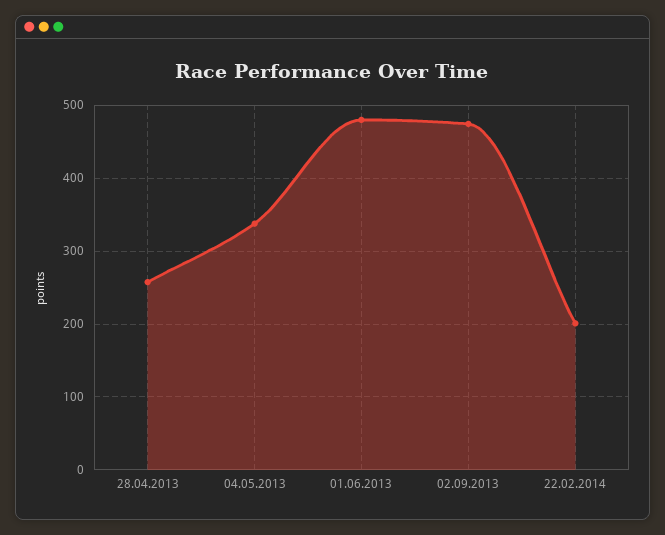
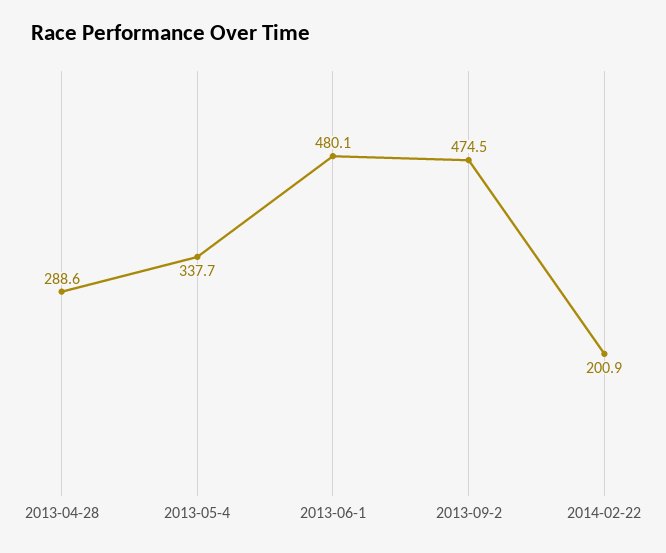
  {
-   "28.04.2013": 260,
+   "28.04.2013": 288.6,
    "04.05.2013": 337.7,
    "01.06.2013": 480.1,
    "02.09.2013": 474.5,
    "22.02.2014": 200.9
  }

